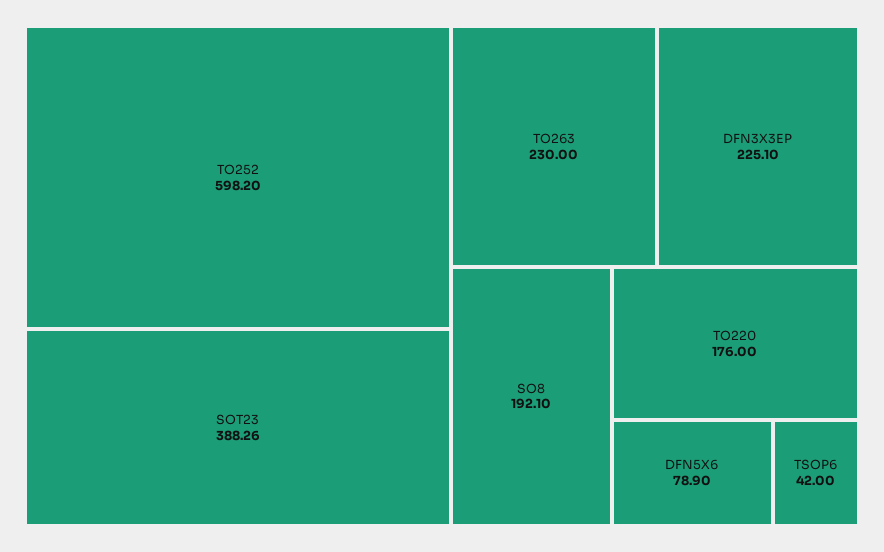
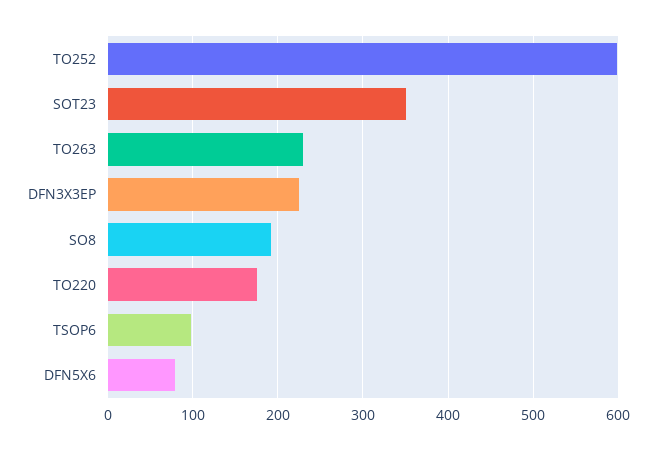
  {
    "TO252": 598.2,
-   "SOT23": 388.26,
+   "SOT23": 350,
    "TO263": 230,
    "DFN3X3EP": 225.1,
    "SO8": 192.1,
    "TO220": 176,
    "DFN5X6": 78.9,
-   "TSOP6": 42
+   "TSOP6": 100
  }

